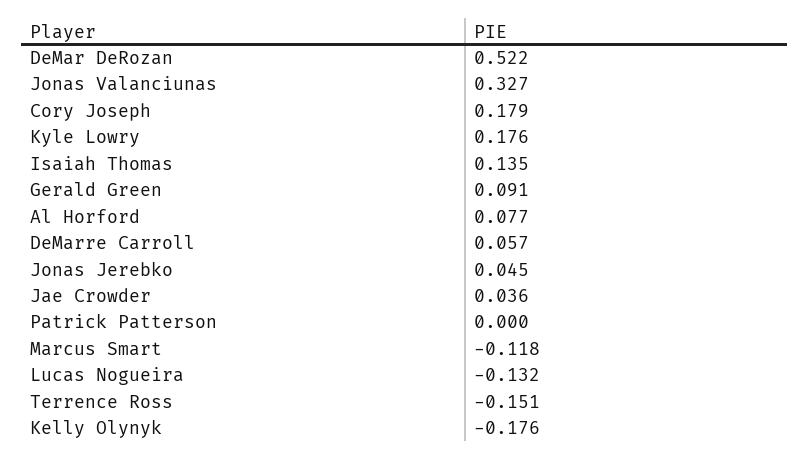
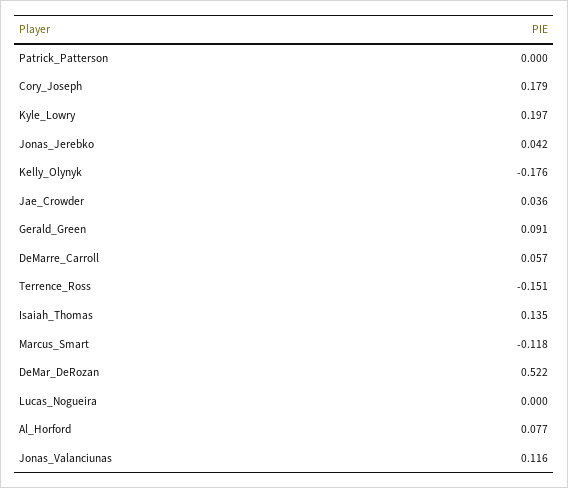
  {
    "DeMar DeRozan": 0.522,
-   "Jonas Valanciunas": 0.327,
+   "Jonas Valanciunas": 0.116,
    "Cory Joseph": 0.179,
-   "Kyle Lowry": 0.176,
+   "Kyle Lowry": 0.197,
    "Isaiah Thomas": 0.135,
    "Gerald Green": 0.091,
    "Al Horford": 0.077,
    "DeMarre Carroll": 0.057,
-   "Jonas Jerebko": 0.045,
+   "Jonas Jerebko": 0.042,
    "Jae Crowder": 0.036,
    "Patrick Patterson": 0,
    "Marcus Smart": -0.118,
-   "Lucas Nogueira": -0.132,
+   "Lucas Nogueira": 0,
    "Terrence Ross": -0.151,
    "Kelly Olynyk": -0.176
  }

